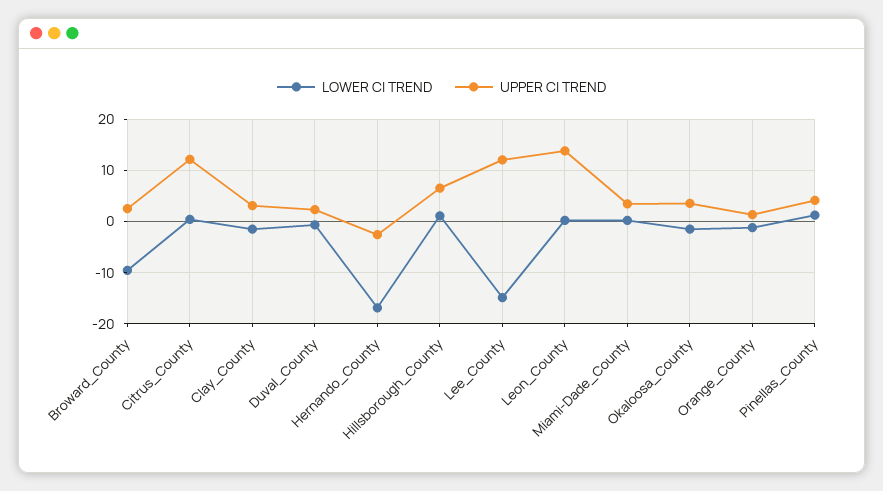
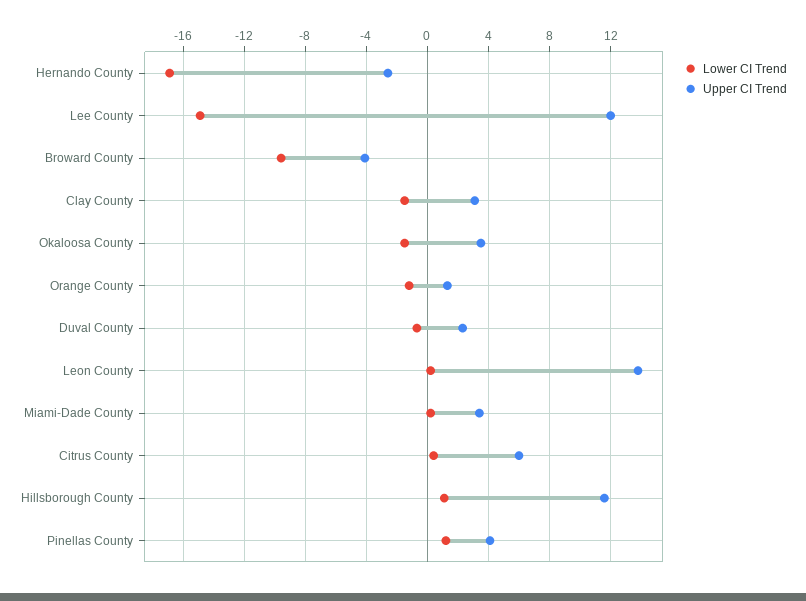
  {
    "LOWER CI TREND": {
      "Broward_County": -9.5,
      "Citrus_County": 0.5,
      "Clay_County": -1.5,
      "Duval_County": -0.5,
      "Hernando_County": -17,
      "Hillsborough_County": 1,
      "Lee_County": -15,
      "Leon_County": 0,
      "Miami-Dade_County": 0,
      "Okaloosa_County": -1.5,
      "Orange_County": -1,
      "Pinellas_County": 1
    },
    "UPPER CI TREND": {
-     "Broward_County": 2,
+     "Broward_County": -4,
-     "Citrus_County": 12,
+     "Citrus_County": 6,
      "Clay_County": 3,
      "Duval_County": 2.5,
      "Hernando_County": -2.5,
-     "Hillsborough_County": 6,
+     "Hillsborough_County": 11.5,
      "Lee_County": 12,
      "Leon_County": 14,
      "Miami-Dade_County": 3.5,
      "Okaloosa_County": 3.5,
      "Orange_County": 1.5,
      "Pinellas_County": 4
    }
  }

